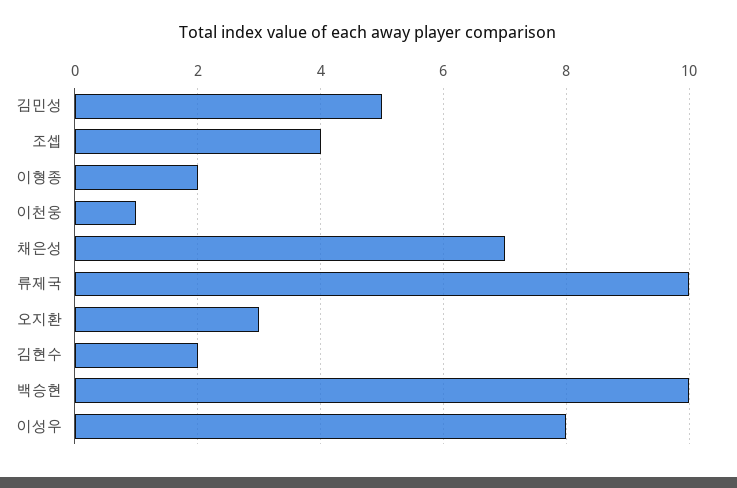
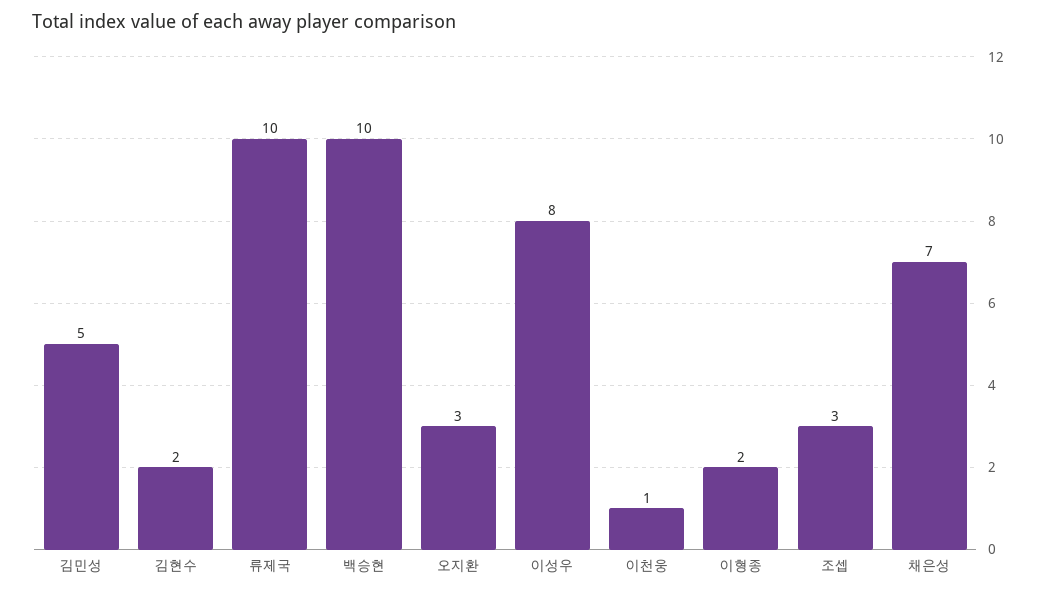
  {
    "김민성": 5,
-   "조셉": 4,
+   "조셉": 3,
    "이형종": 2,
    "이천웅": 1,
    "채은성": 7,
    "류제국": 10,
    "오지환": 3,
    "김현수": 2,
    "백승현": 10,
    "이성우": 8
  }

